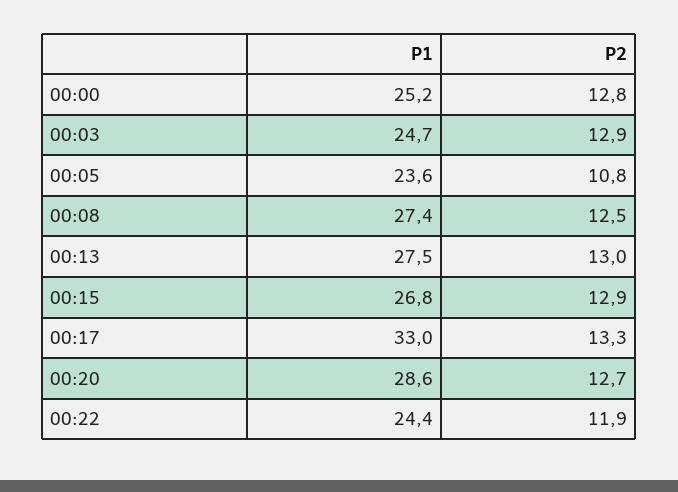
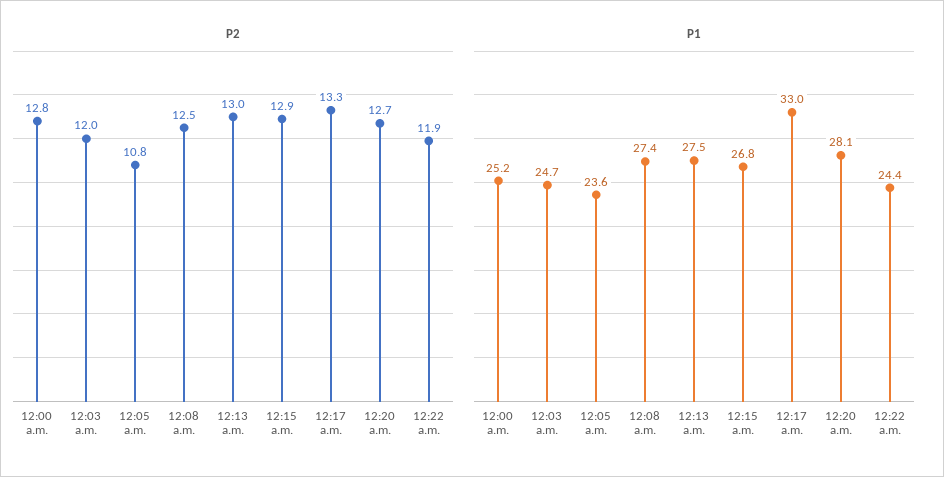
  {
    "P1": {
      "00:00": 25.2,
      "00:03": 24.7,
      "00:05": 23.6,
      "00:08": 27.4,
      "00:13": 27.5,
      "00:15": 26.8,
      "00:17": 33,
-     "00:20": 28.6,
+     "00:20": 28.1,
      "00:22": 24.4
    },
    "P2": {
      "00:00": 12.8,
-     "00:03": 12.9,
+     "00:03": 12,
      "00:05": 10.8,
      "00:08": 12.5,
      "00:13": 13,
      "00:15": 12.9,
      "00:17": 13.3,
      "00:20": 12.7,
      "00:22": 11.9
    }
  }

